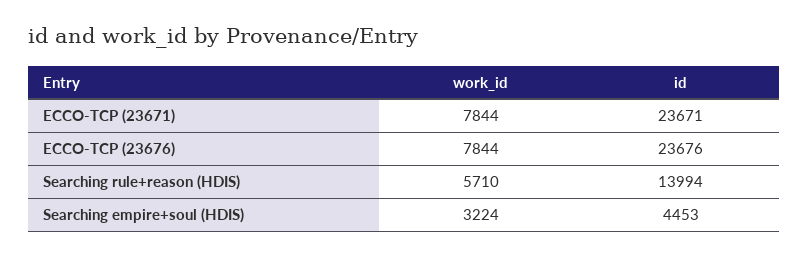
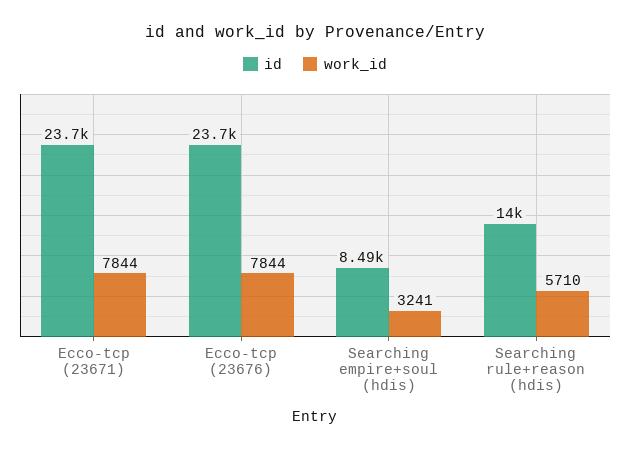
  {
    "work_id": {
      "ECCO-TCP (23671)": 7844,
      "ECCO-TCP (23676)": 7844,
      "Searching rule+reason (HDIS)": 5710,
-     "Searching empire+soul (HDIS)": 3224
+     "Searching empire+soul (HDIS)": 3241
    },
    "id": {
      "ECCO-TCP (23671)": 23671,
      "ECCO-TCP (23676)": 23676,
      "Searching rule+reason (HDIS)": 13994,
-     "Searching empire+soul (HDIS)": 4453
+     "Searching empire+soul (HDIS)": 8490
    }
  }

